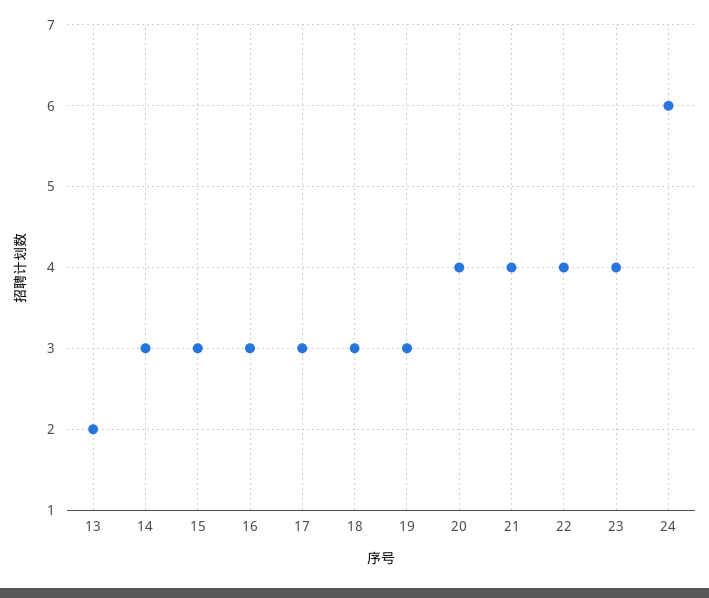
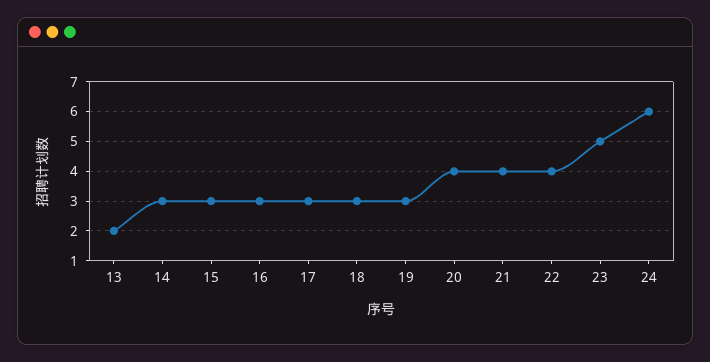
  {
    "13": 2,
    "14": 3,
    "15": 3,
    "16": 3,
    "17": 3,
    "18": 3,
    "19": 3,
    "20": 4,
    "21": 4,
    "22": 4,
-   "23": 4,
+   "23": 5,
    "24": 6
  }

